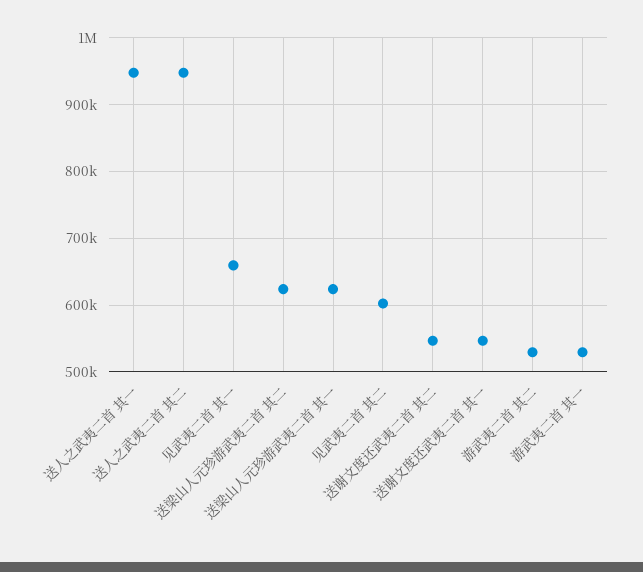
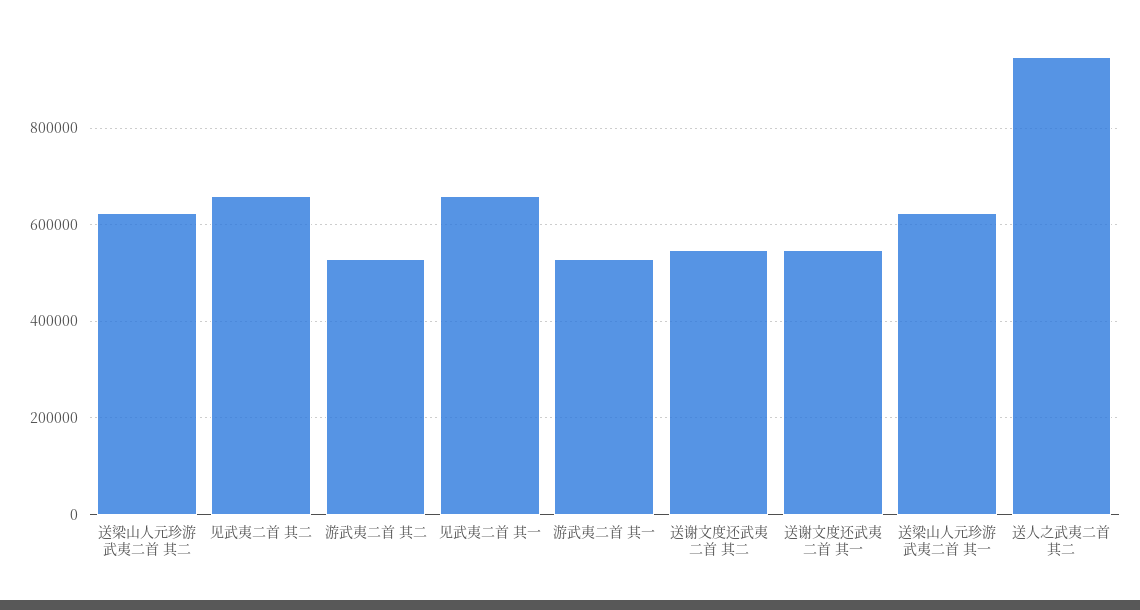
  {
-   "送人之武夷二首 其一": 950000,
    "送人之武夷二首 其二": 950000,
    "见武夷二首 其一": 660000,
    "送梁山人元珍游武夷二首 其二": 620000,
    "送梁山人元珍游武夷二首 其一": 620000,
-   "见武夷二首 其二": 600000,
+   "见武夷二首 其二": 660000,
    "送谢文度还武夷二首 其二": 550000,
    "送谢文度还武夷二首 其一": 550000,
    "游武夷二首 其二": 530000,
    "游武夷二首 其一": 530000
  }

